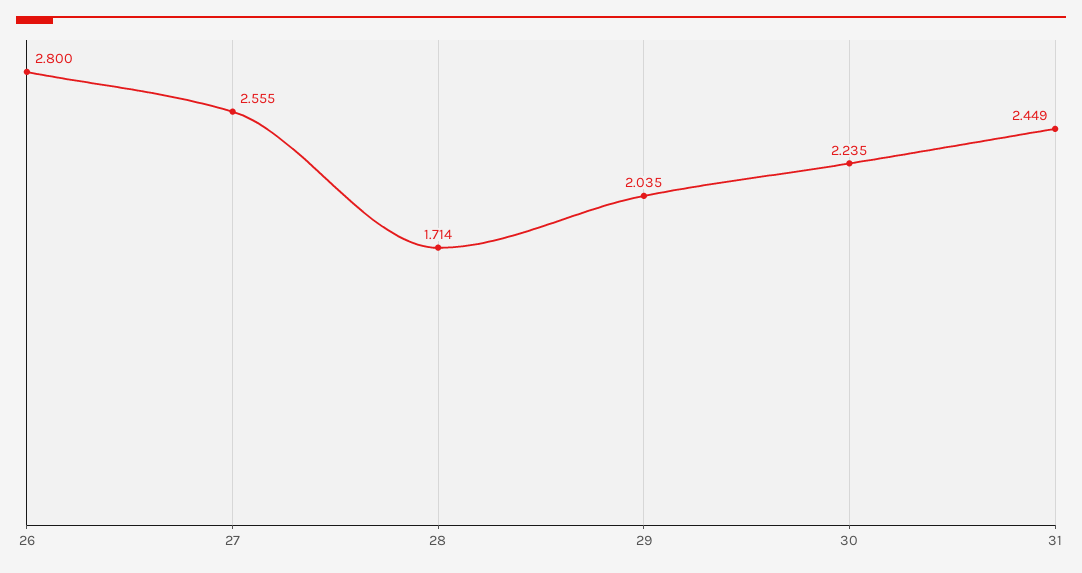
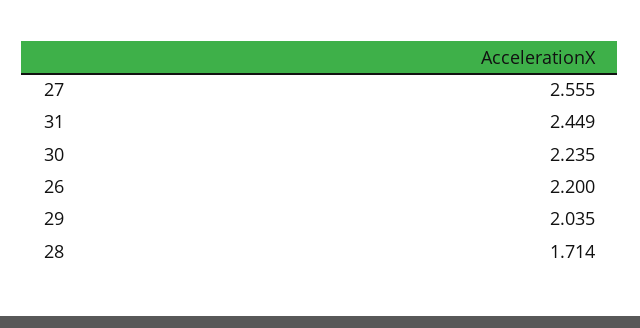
  {
-   "26": 2.8,
+   "26": 2.2,
    "27": 2.555,
    "28": 1.714,
    "29": 2.035,
    "30": 2.235,
    "31": 2.449
  }

